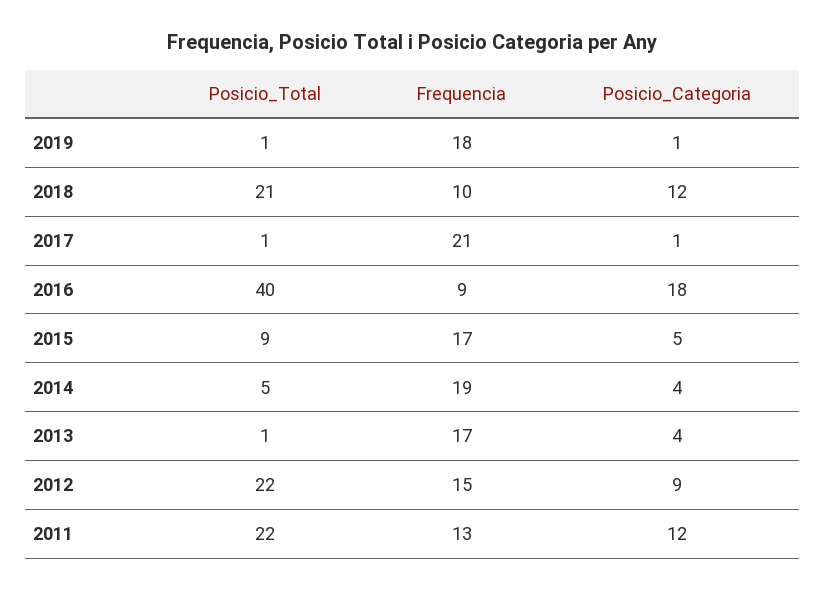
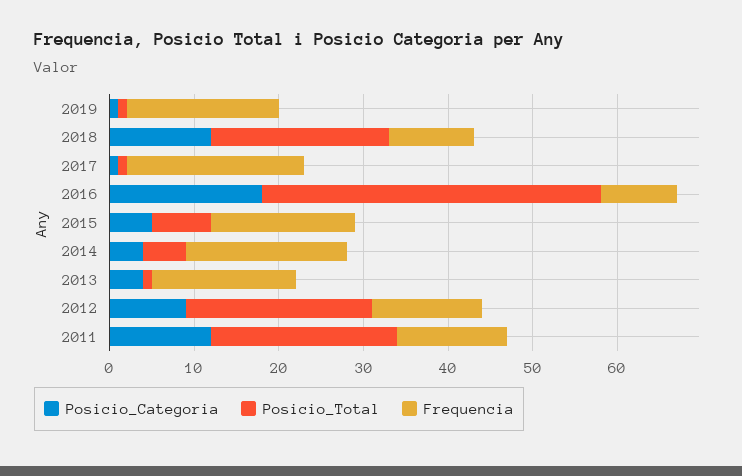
  {
    "Posicio_Total": {
      "2019": 1,
      "2018": 21,
      "2017": 1,
      "2016": 40,
-     "2015": 9,
+     "2015": 7,
      "2014": 5,
      "2013": 1,
      "2012": 22,
      "2011": 22
    },
    "Frequencia": {
      "2019": 18,
      "2018": 10,
      "2017": 21,
      "2016": 9,
      "2015": 17,
      "2014": 19,
      "2013": 17,
-     "2012": 15,
+     "2012": 13,
      "2011": 13
    },
    "Posicio_Categoria": {
      "2019": 1,
      "2018": 12,
      "2017": 1,
      "2016": 18,
      "2015": 5,
      "2014": 4,
      "2013": 4,
      "2012": 9,
      "2011": 12
    }
  }

